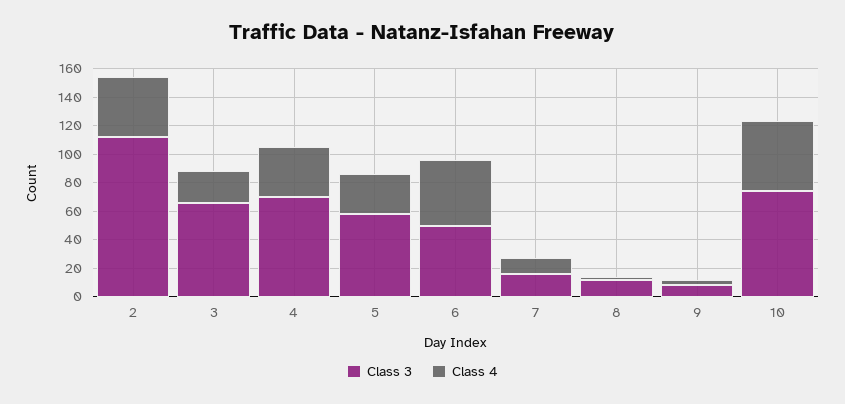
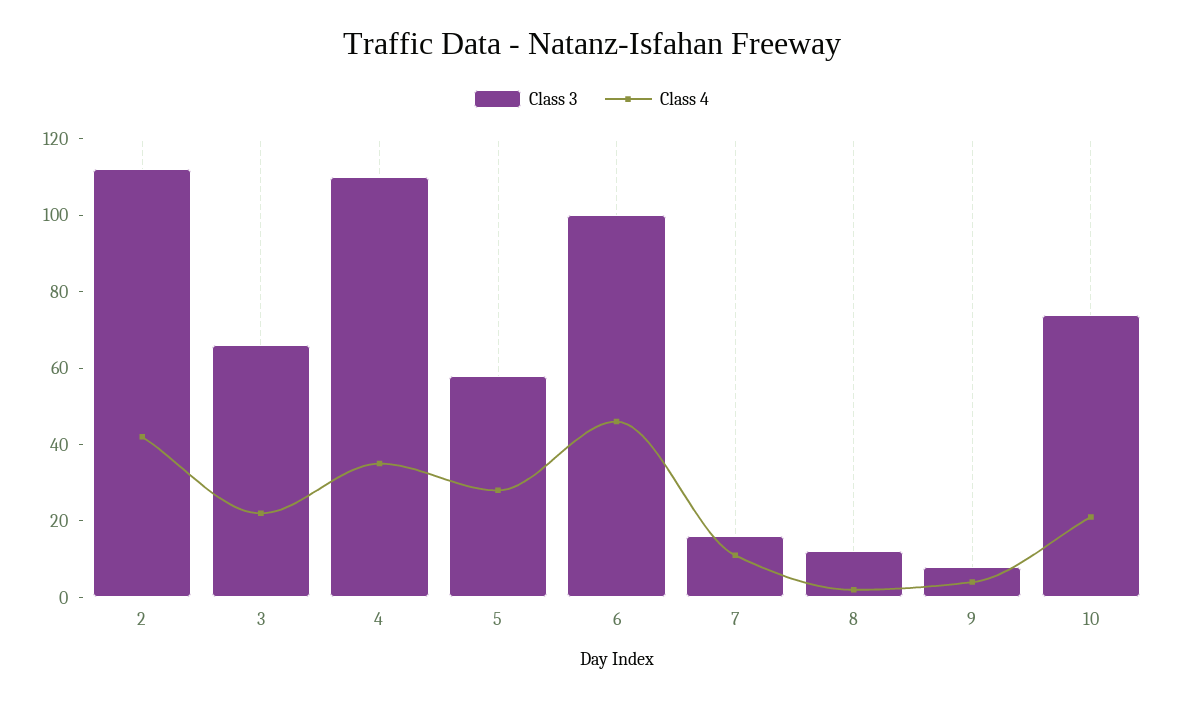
  {
    "Class 3": {
      "2": 110,
      "3": 65,
-     "4": 70,
+     "4": 110,
      "5": 60,
-     "6": 50,
+     "6": 100,
      "7": 15,
      "8": 10,
      "9": 10,
      "10": 75
    },
    "Class 4": {
      "2": 40,
      "3": 20,
      "4": 35,
      "5": 30,
      "6": 45,
      "7": 10,
      "8": 0,
      "9": 5,
-     "10": 50
+     "10": 20
    }
  }

